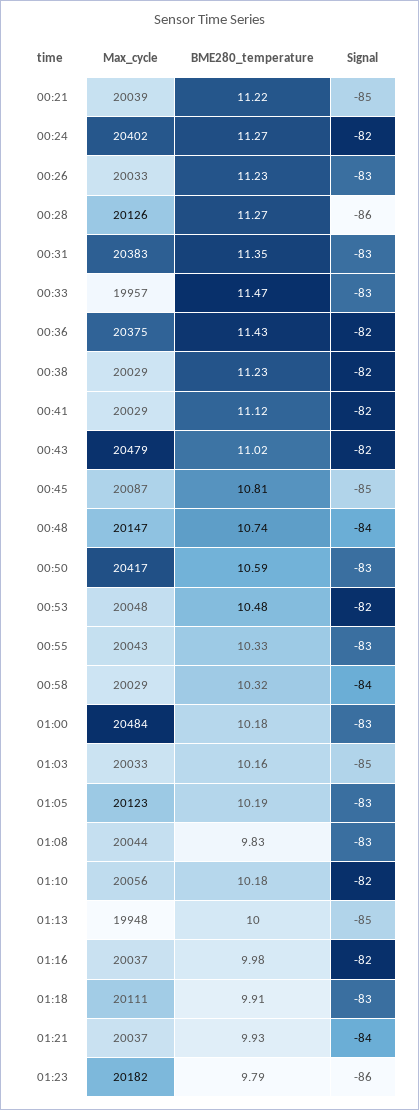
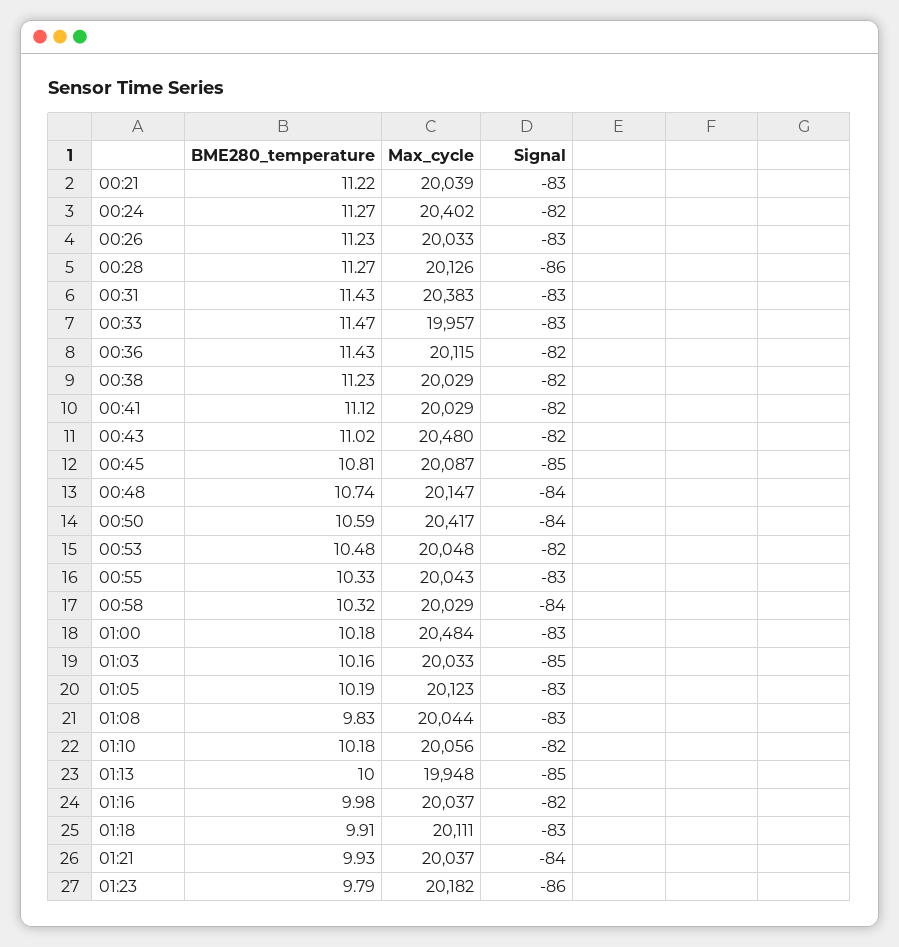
  {
    "Max_cycle": {
      "00:21": 20039,
      "00:24": 20402,
      "00:26": 20033,
      "00:28": 20126,
      "00:31": 20383,
      "00:33": 19957,
-     "00:36": 20375,
+     "00:36": 20115,
      "00:38": 20029,
      "00:41": 20029,
-     "00:43": 20479,
+     "00:43": 20480,
      "00:45": 20087,
      "00:48": 20147,
      "00:50": 20417,
      "00:53": 20048,
      "00:55": 20043,
      "00:58": 20029,
      "01:00": 20484,
      "01:03": 20033,
      "01:05": 20123,
      "01:08": 20044,
      "01:10": 20056,
      "01:13": 19948,
      "01:16": 20037,
      "01:18": 20111,
      "01:21": 20037,
      "01:23": 20182
    },
    "BME280_temperature": {
      "00:21": 11.22,
      "00:24": 11.27,
      "00:26": 11.23,
      "00:28": 11.27,
-     "00:31": 11.35,
+     "00:31": 11.43,
      "00:33": 11.47,
      "00:36": 11.43,
      "00:38": 11.23,
      "00:41": 11.12,
      "00:43": 11.02,
      "00:45": 10.81,
      "00:48": 10.74,
      "00:50": 10.59,
      "00:53": 10.48,
      "00:55": 10.33,
      "00:58": 10.32,
      "01:00": 10.18,
      "01:03": 10.16,
      "01:05": 10.19,
      "01:08": 9.83,
      "01:10": 10.18,
      "01:13": 10,
      "01:16": 9.98,
      "01:18": 9.91,
      "01:21": 9.93,
      "01:23": 9.79
    },
    "Signal": {
-     "00:21": -85,
+     "00:21": -83,
      "00:24": -82,
      "00:26": -83,
      "00:28": -86,
      "00:31": -83,
      "00:33": -83,
      "00:36": -82,
      "00:38": -82,
      "00:41": -82,
      "00:43": -82,
      "00:45": -85,
      "00:48": -84,
-     "00:50": -83,
+     "00:50": -84,
      "00:53": -82,
      "00:55": -83,
      "00:58": -84,
      "01:00": -83,
      "01:03": -85,
      "01:05": -83,
      "01:08": -83,
      "01:10": -82,
      "01:13": -85,
      "01:16": -82,
      "01:18": -83,
      "01:21": -84,
      "01:23": -86
    }
  }

